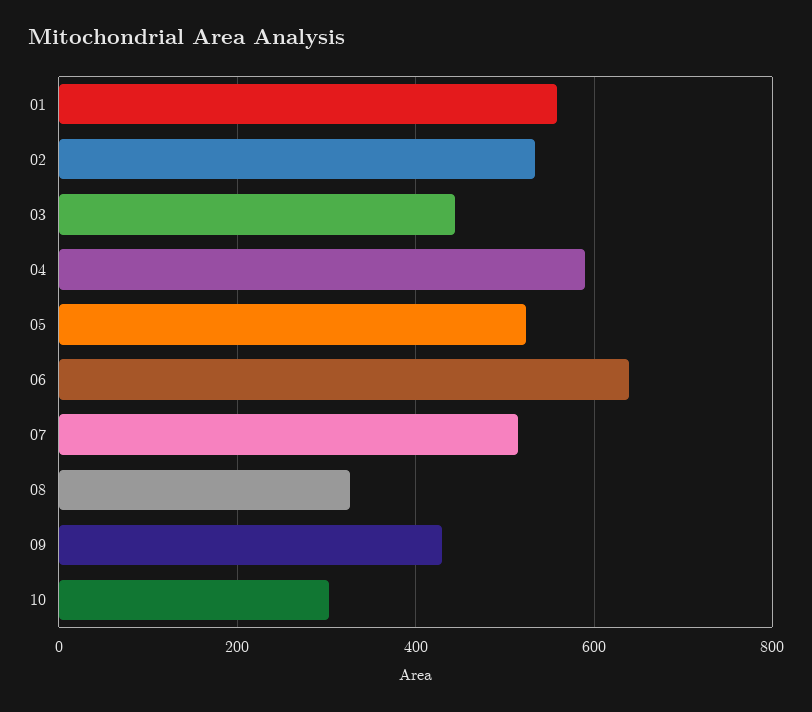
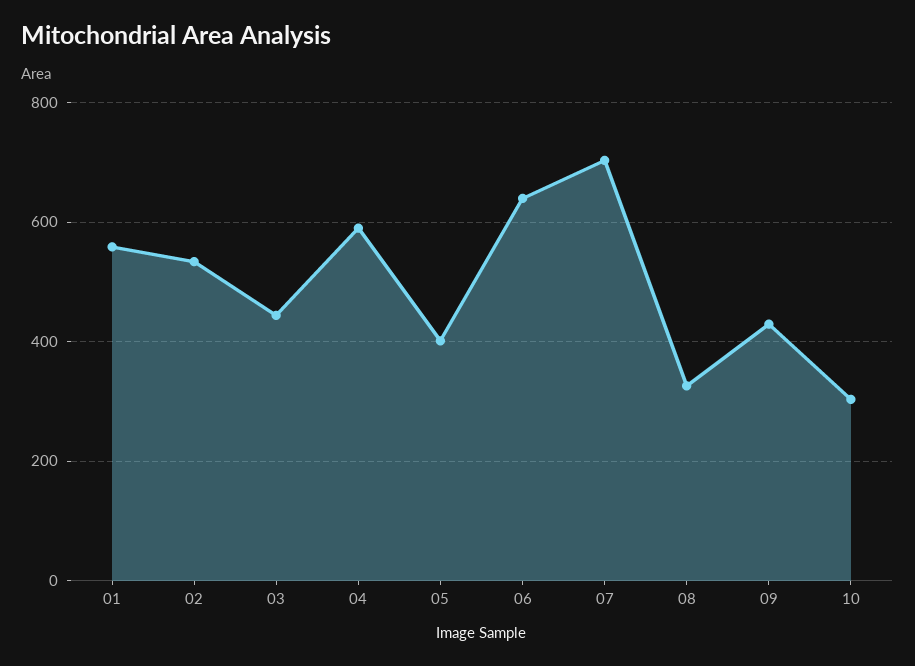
  {
    "01": 560,
    "02": 540,
    "03": 440,
    "04": 580,
-   "05": 520,
+   "05": 400,
    "06": 640,
-   "07": 520,
+   "07": 700,
    "08": 320,
    "09": 420,
    "10": 300
  }

